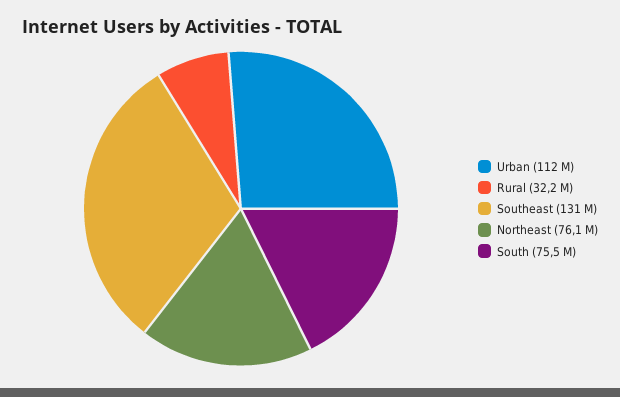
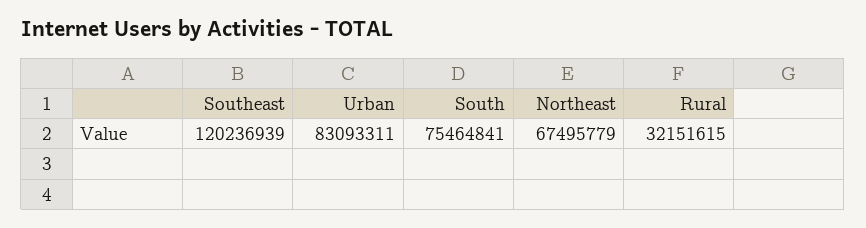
  {
-   "Urban": 112000000,
+   "Urban": 83093311,
    "Rural": 32151615,
-   "Southeast": 131000000,
+   "Southeast": 120236939,
-   "Northeast": 76100000,
+   "Northeast": 67495779,
    "South": 75464841
  }

